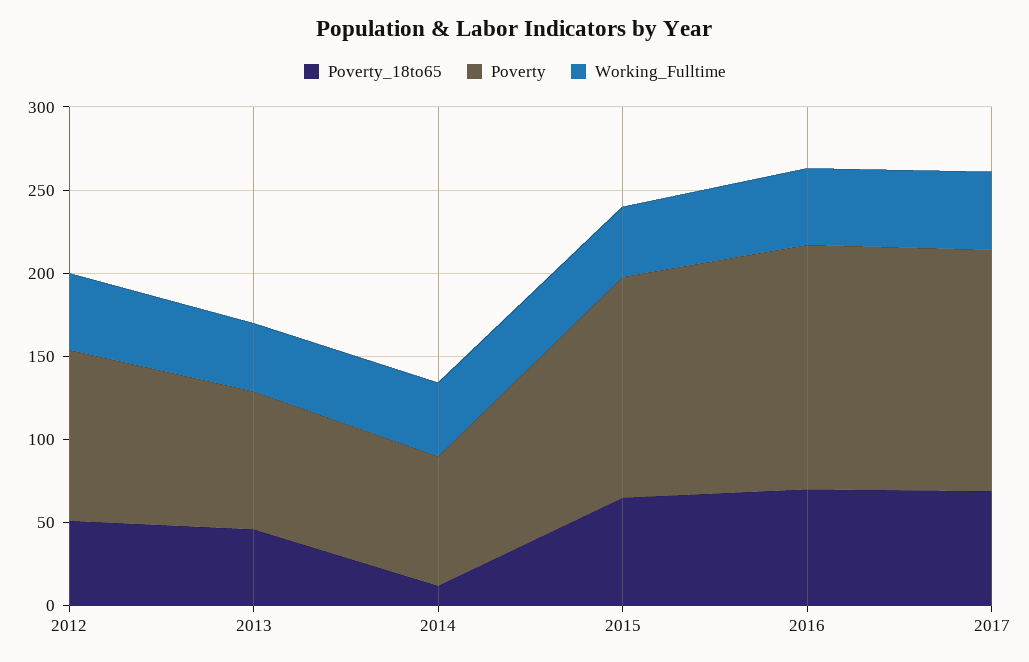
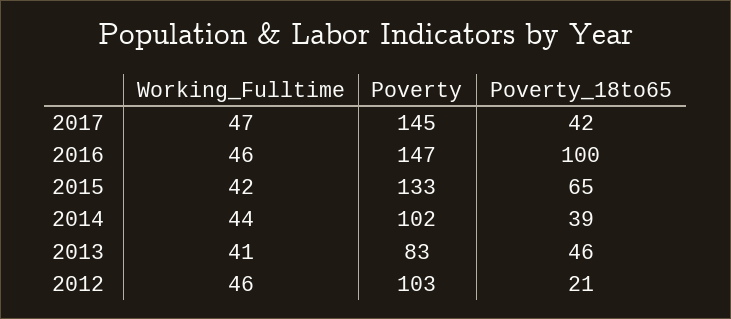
  {
    "Poverty_18to65": {
-     "2012": 50,
+     "2012": 21,
      "2013": 46,
-     "2014": 10,
+     "2014": 39,
      "2015": 65,
-     "2016": 70,
+     "2016": 100,
-     "2017": 70
+     "2017": 42
    },
    "Poverty": {
      "2012": 103,
      "2013": 83,
-     "2014": 80,
+     "2014": 102,
      "2015": 133,
      "2016": 147,
      "2017": 145
    },
    "Working_Fulltime": {
      "2012": 46,
      "2013": 41,
      "2014": 44,
      "2015": 42,
      "2016": 46,
      "2017": 47
    }
  }

